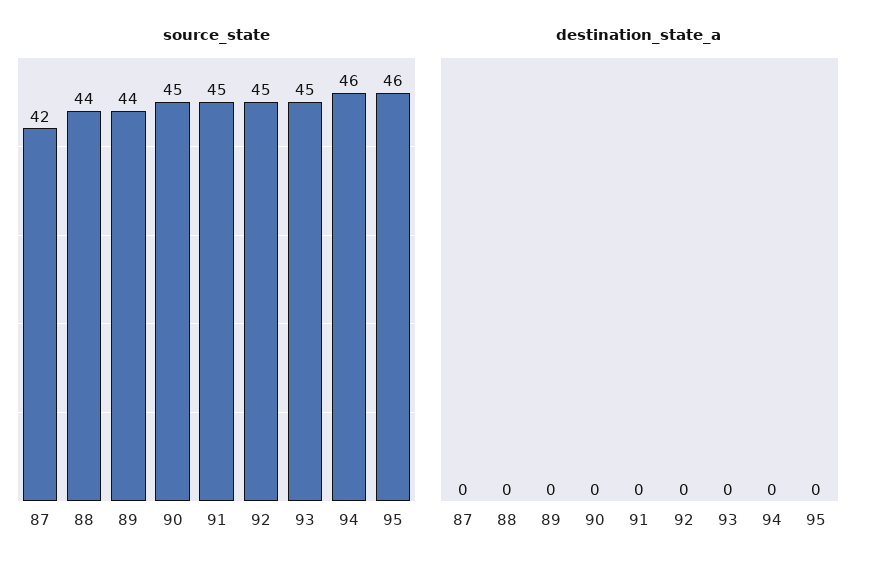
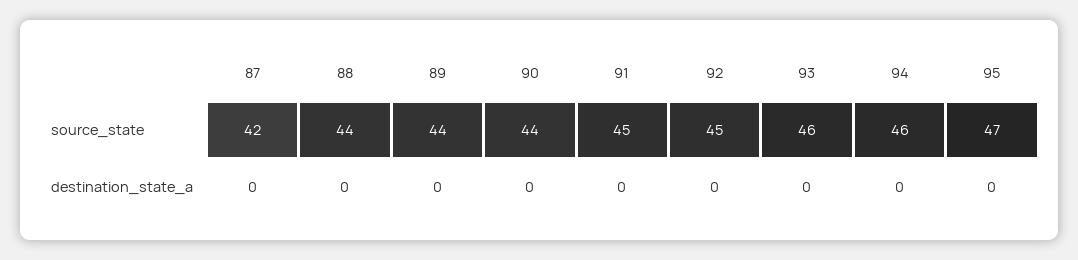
  {
    "source_state": {
      "87": 42,
      "88": 44,
      "89": 44,
-     "90": 45,
+     "90": 44,
      "91": 45,
      "92": 45,
-     "93": 45,
+     "93": 46,
      "94": 46,
-     "95": 46
+     "95": 47
    },
    "destination_state_a": {
      "87": 0,
      "88": 0,
      "89": 0,
      "90": 0,
      "91": 0,
      "92": 0,
      "93": 0,
      "94": 0,
      "95": 0
    }
  }

